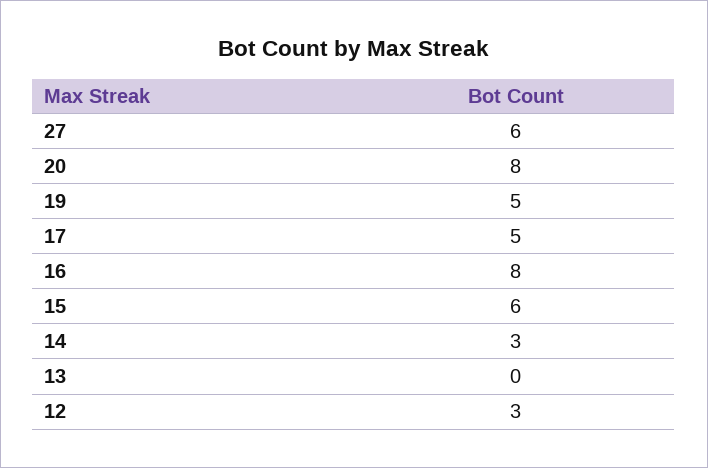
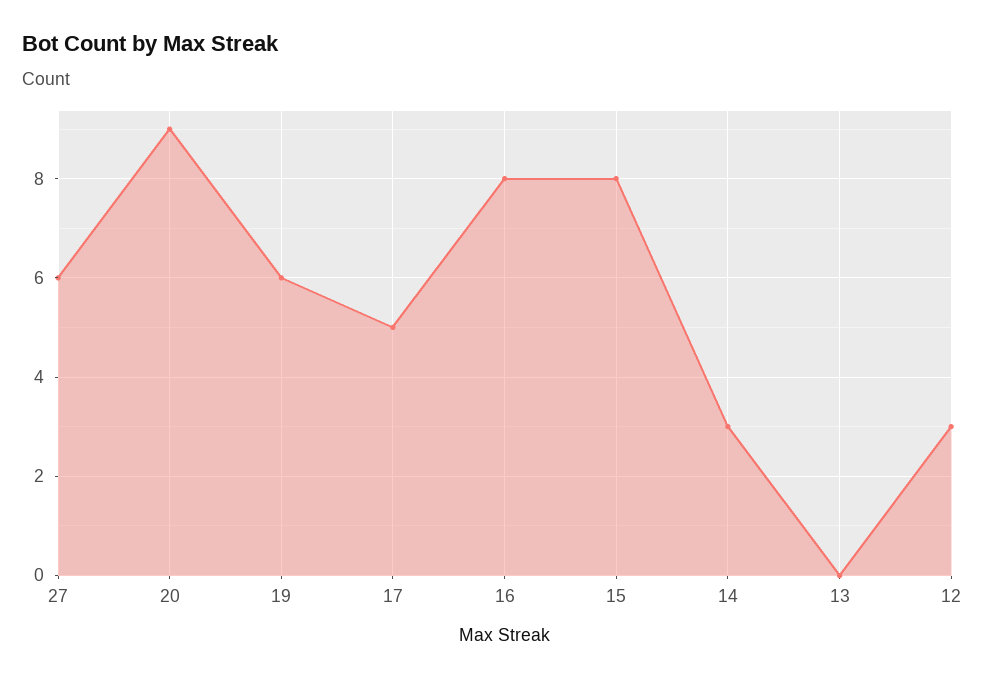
  {
    "27": 6,
-   "20": 8,
+   "20": 9,
-   "19": 5,
+   "19": 6,
    "17": 5,
    "16": 8,
-   "15": 6,
+   "15": 8,
    "14": 3,
    "13": 0,
    "12": 3
  }

